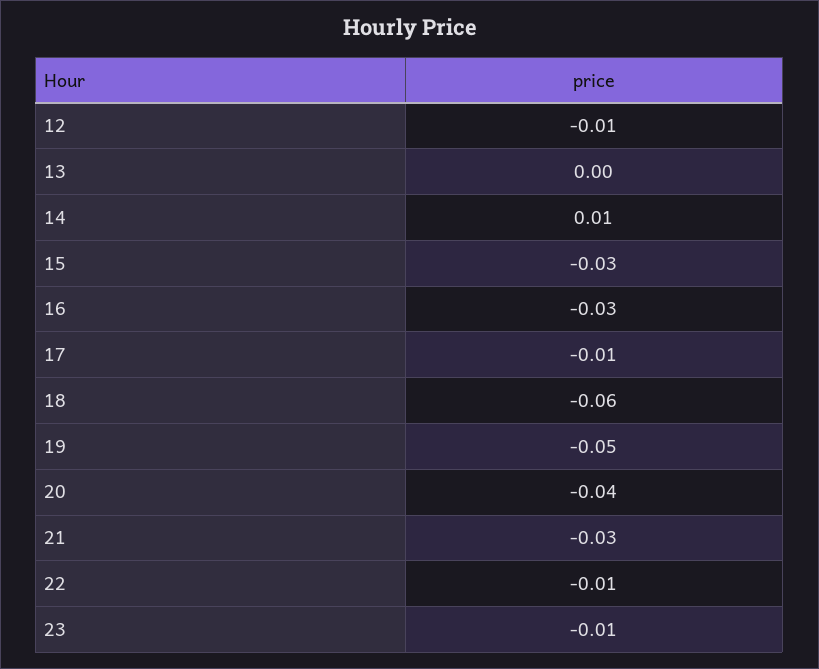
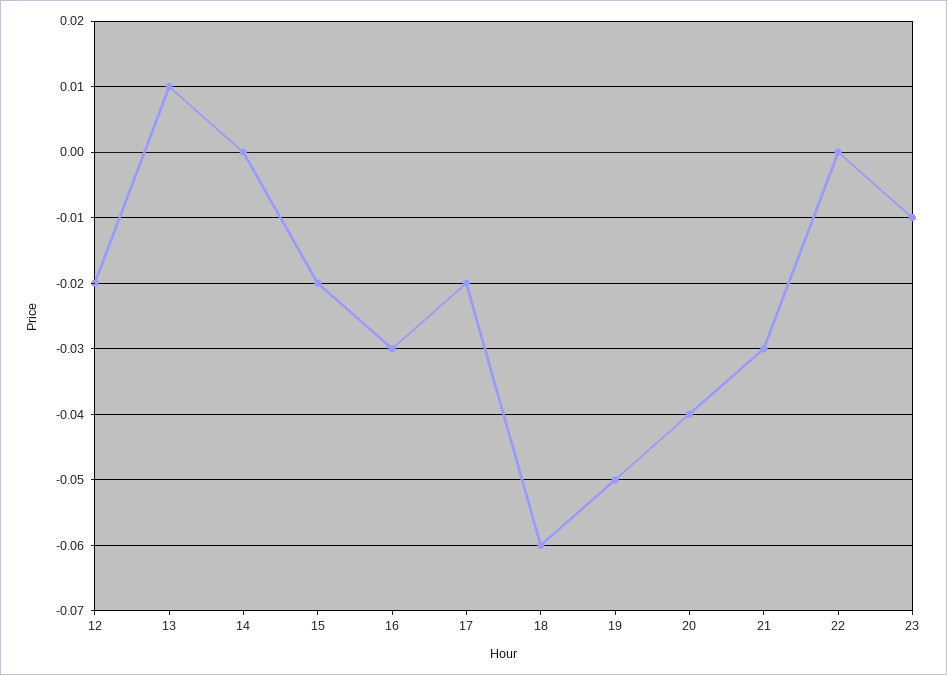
  {
-   "12": -0.01,
+   "12": -0.02,
-   "13": 0,
+   "13": 0.01,
-   "14": 0.01,
+   "14": 0,
-   "15": -0.03,
+   "15": -0.02,
    "16": -0.03,
-   "17": -0.01,
+   "17": -0.02,
    "18": -0.06,
    "19": -0.05,
    "20": -0.04,
    "21": -0.03,
-   "22": -0.01,
+   "22": 0,
    "23": -0.01
  }

